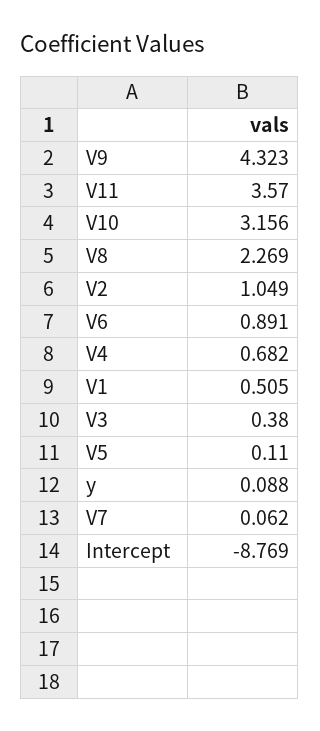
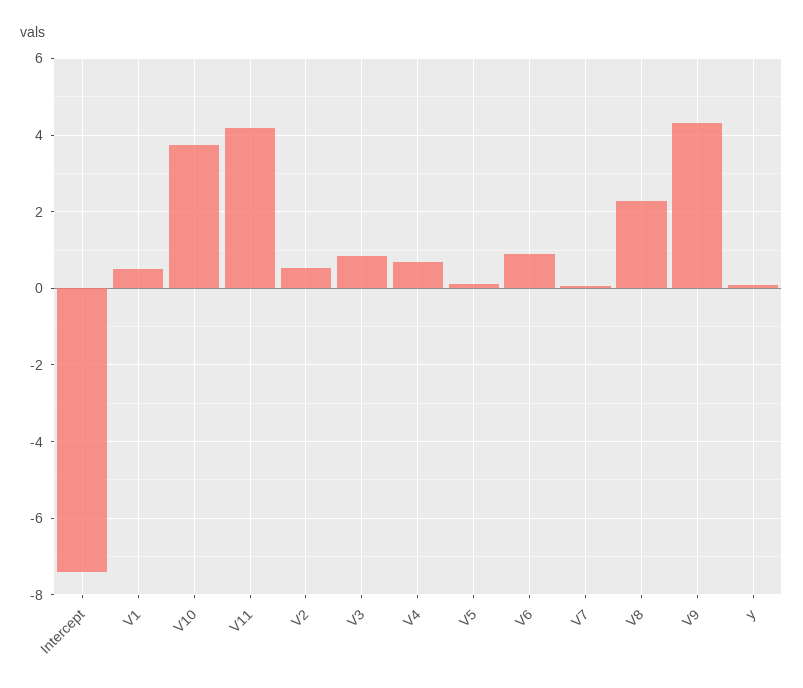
  {
    "V9": 4.323,
-   "V11": 3.57,
+   "V11": 4.2,
-   "V10": 3.156,
+   "V10": 3.8,
    "V8": 2.269,
-   "V2": 1.049,
+   "V2": 0.6,
    "V6": 0.891,
    "V4": 0.682,
    "V1": 0.505,
-   "V3": 0.38,
+   "V3": 0.8,
    "V5": 0.11,
    "y": 0.088,
    "V7": 0.062,
-   "Intercept": -8.769
+   "Intercept": -7.4
  }

